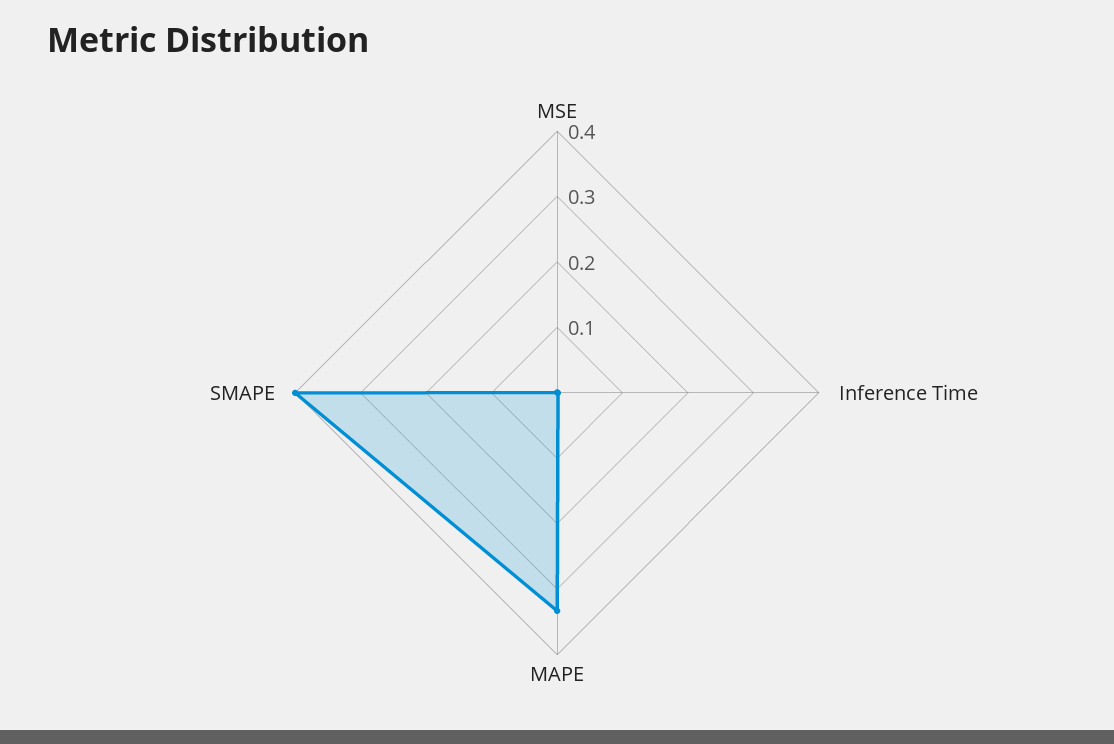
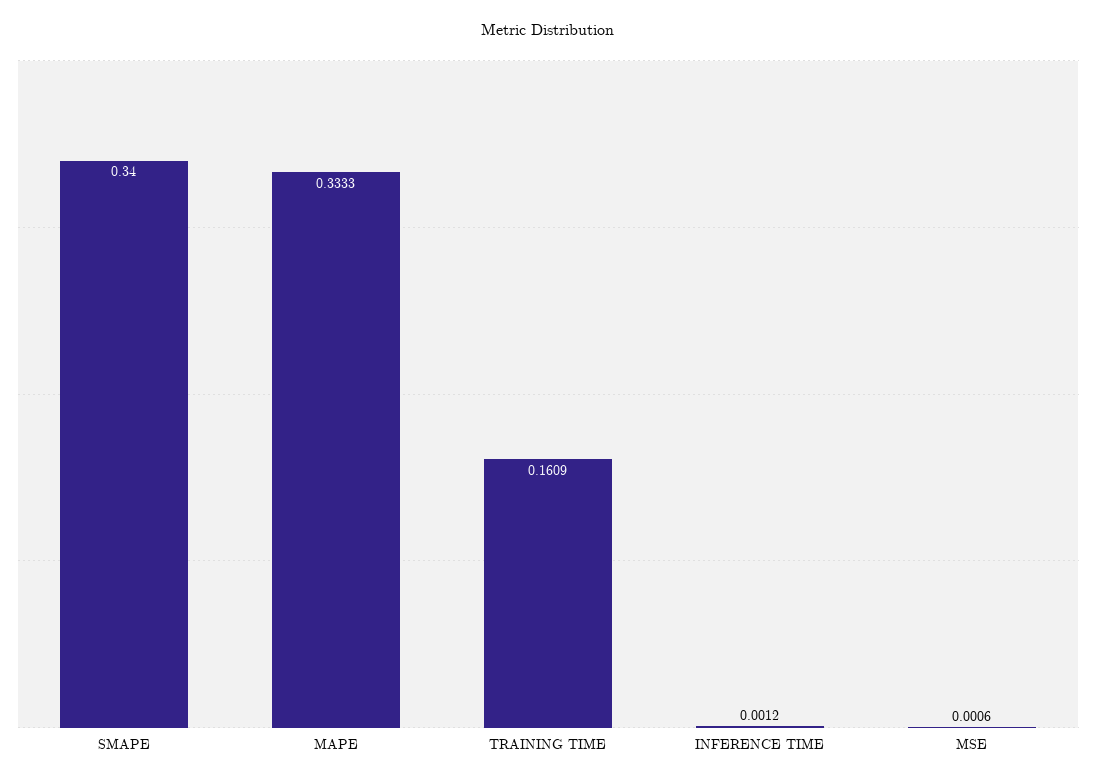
  {
    "MSE": 0.0006,
    "Inference Time": 0.0012,
    "MAPE": 0.3333,
-   "SMAPE": 0.4
+   "SMAPE": 0.34,
+   "TRAINING TIME": 0.1609
  }

